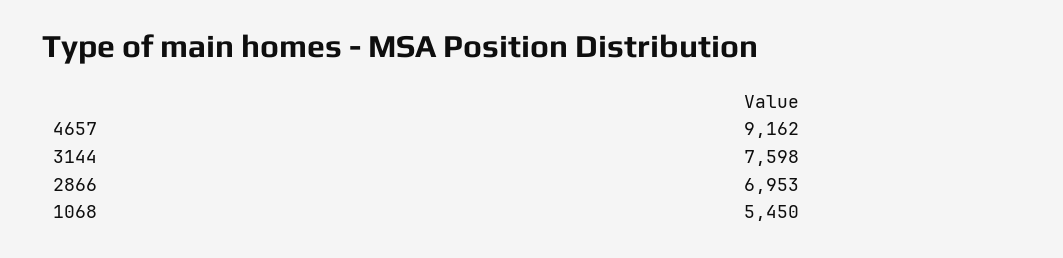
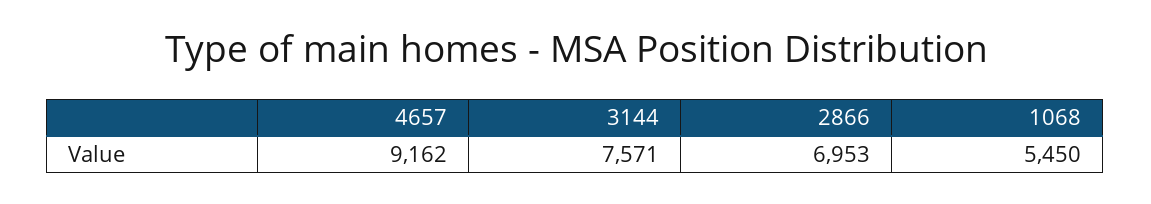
  {
    "4657": 9162,
-   "3144": 7598,
+   "3144": 7571,
    "2866": 6953,
    "1068": 5450
  }

